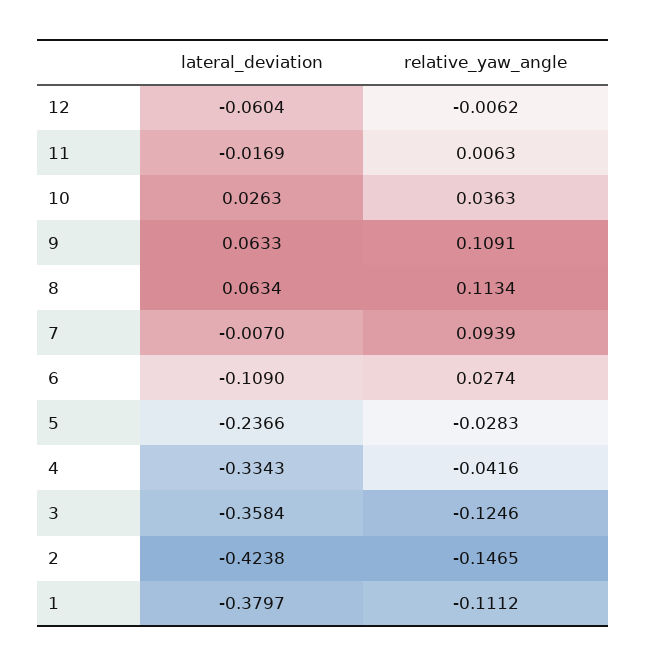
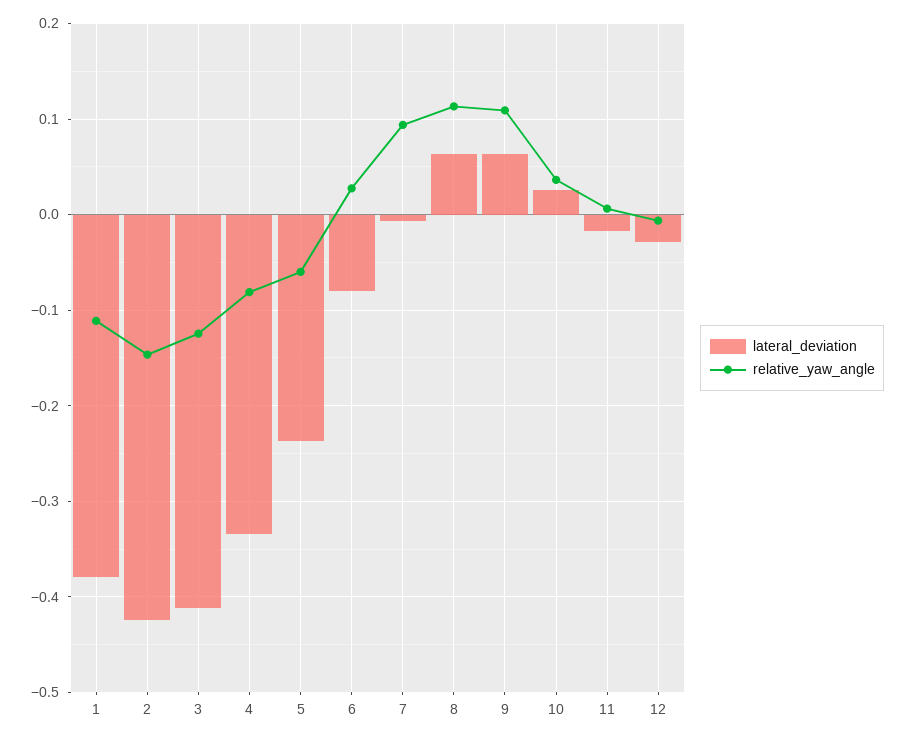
  {
    "lateral_deviation": {
-     "12": -0.0604,
+     "12": -0.03,
      "11": -0.0169,
      "10": 0.0263,
      "9": 0.0633,
      "8": 0.0634,
      "7": -0.007,
-     "6": -0.109,
+     "6": -0.08,
      "5": -0.2366,
      "4": -0.3343,
-     "3": -0.3584,
+     "3": -0.41,
      "2": -0.4238,
      "1": -0.3797
    },
    "relative_yaw_angle": {
      "12": -0.0062,
      "11": 0.0063,
      "10": 0.0363,
      "9": 0.1091,
      "8": 0.1134,
      "7": 0.0939,
      "6": 0.0274,
-     "5": -0.0283,
+     "5": -0.06,
-     "4": -0.0416,
+     "4": -0.08,
      "3": -0.1246,
      "2": -0.1465,
      "1": -0.1112
    }
  }

